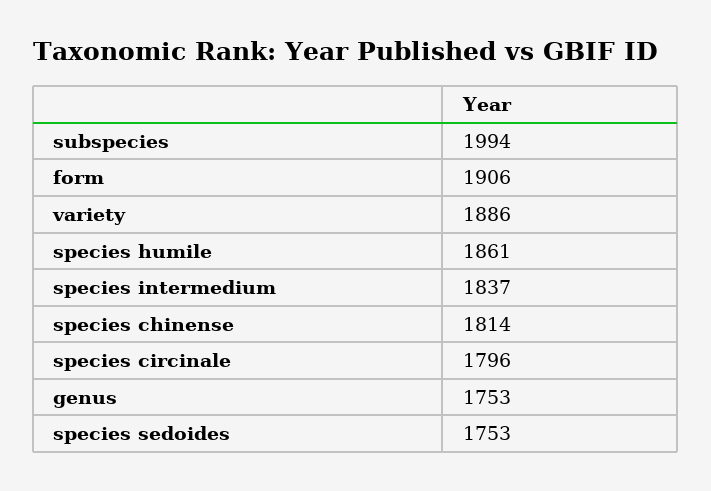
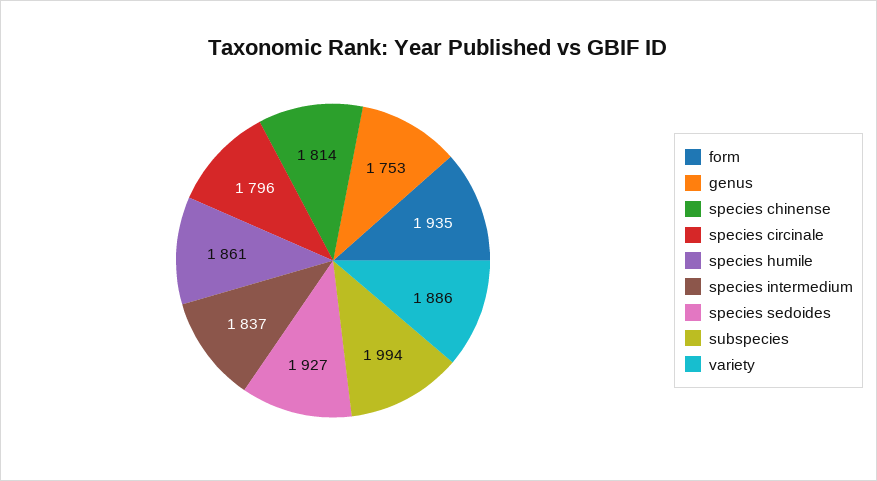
  {
    "subspecies": 1994,
-   "form": 1906,
+   "form": 1935,
    "variety": 1886,
    "species humile": 1861,
    "species intermedium": 1837,
    "species chinense": 1814,
    "species circinale": 1796,
    "genus": 1753,
-   "species sedoides": 1753
+   "species sedoides": 1927
  }

